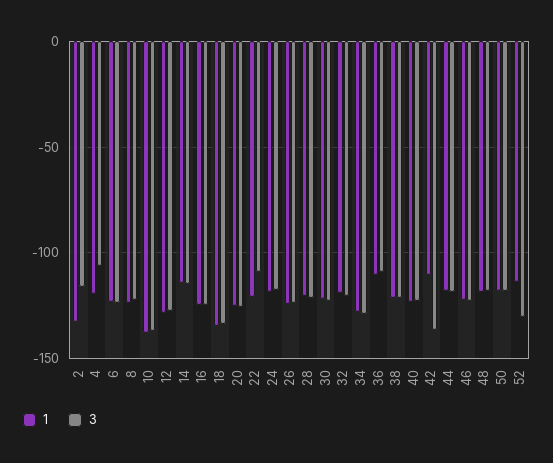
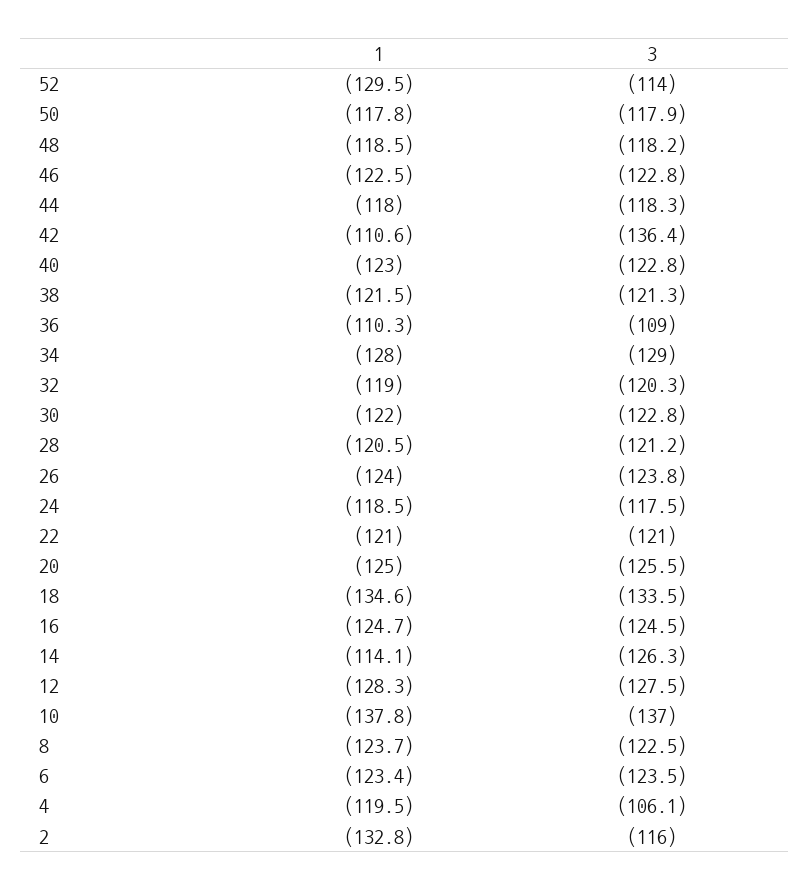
  {
    "1": {
      "2": -132.8,
      "4": -119.5,
      "6": -123.4,
      "8": -123.7,
      "10": -137.8,
      "12": -128.3,
      "14": -114.1,
      "16": -124.7,
      "18": -134.6,
      "20": -125,
      "22": -121,
      "24": -118.5,
      "26": -124,
      "28": -120.5,
      "30": -122,
      "32": -119,
      "34": -128,
      "36": -110.3,
      "38": -121.5,
      "40": -123,
      "42": -110.6,
      "44": -118,
      "46": -122.5,
      "48": -118.5,
      "50": -117.8,
-     "52": -115
+     "52": -129.5
    },
    "3": {
      "2": -116,
      "4": -106.1,
      "6": -123.5,
      "8": -122.5,
      "10": -137,
      "12": -127.5,
-     "14": -115,
+     "14": -126.3,
      "16": -124.5,
      "18": -133.5,
      "20": -125.5,
-     "22": -110,
+     "22": -121,
      "24": -117.5,
      "26": -123.8,
      "28": -121.2,
      "30": -122.8,
      "32": -120.3,
      "34": -129,
      "36": -109,
      "38": -121.3,
      "40": -122.8,
      "42": -136.4,
      "44": -118.3,
      "46": -122.8,
      "48": -118.2,
      "50": -117.9,
-     "52": -130
+     "52": -114
    }
  }

